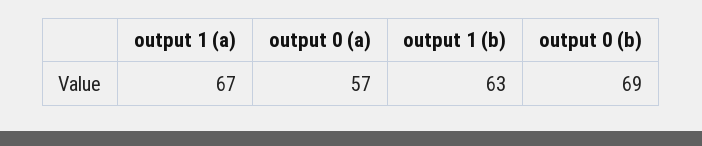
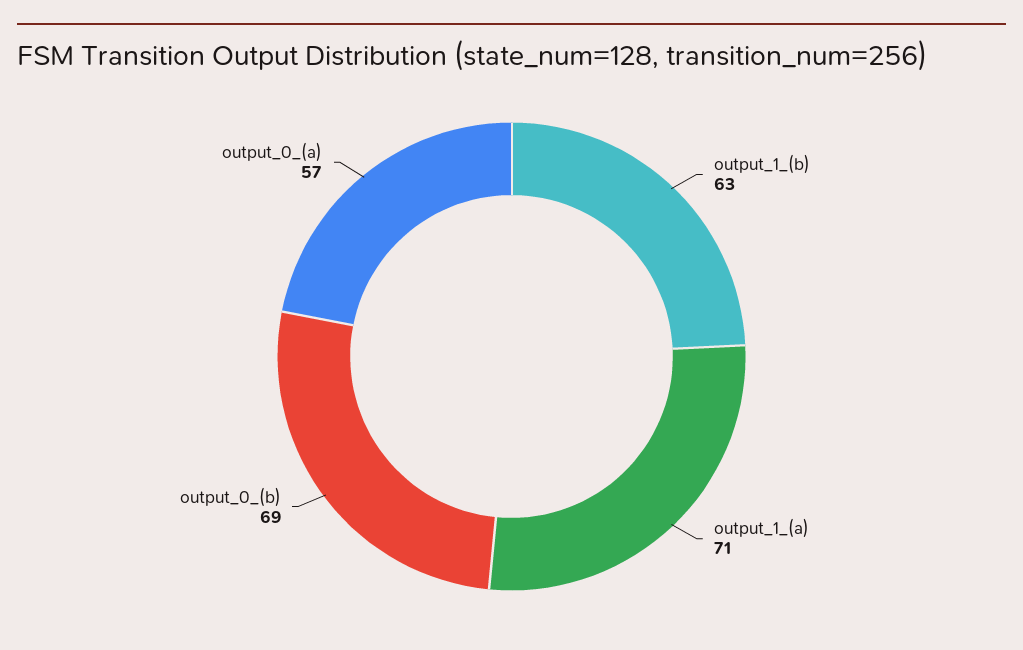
  {
-   "output 1 (a)": 67,
+   "output 1 (a)": 71,
    "output 0 (a)": 57,
    "output 1 (b)": 63,
    "output 0 (b)": 69
  }

